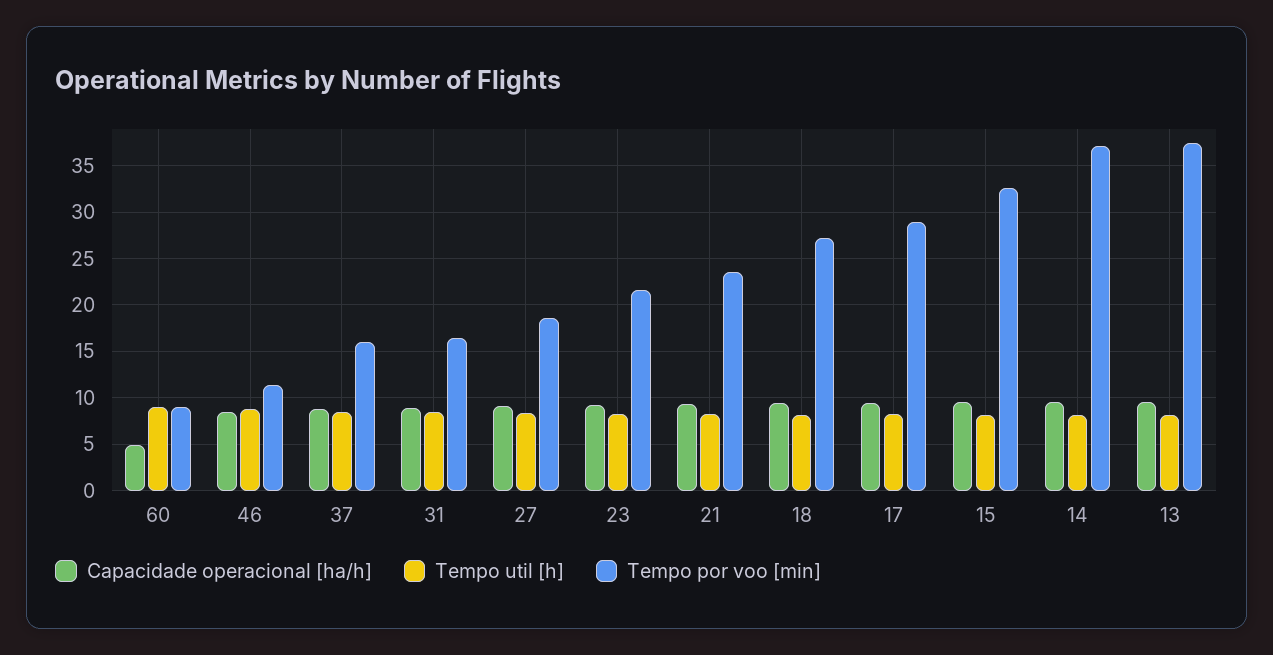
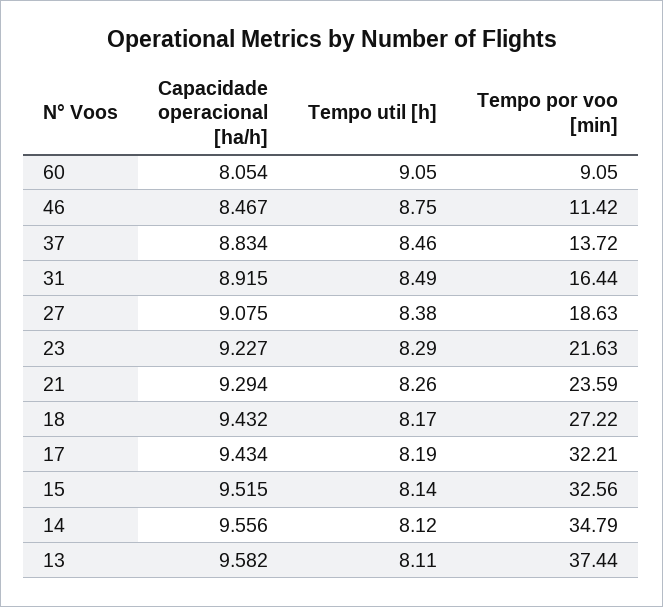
  {
    "Capacidade operacional [ha/h]": {
-     "60": 5,
+     "60": 8.054,
      "46": 8.467,
      "37": 8.834,
      "31": 8.915,
      "27": 9.075,
      "23": 9.227,
      "21": 9.294,
      "18": 9.432,
      "17": 9.434,
      "15": 9.515,
      "14": 9.556,
      "13": 9.582
    },
    "Tempo util [h]": {
      "60": 9.05,
      "46": 8.75,
      "37": 8.46,
      "31": 8.49,
      "27": 8.38,
      "23": 8.29,
      "21": 8.26,
      "18": 8.17,
      "17": 8.19,
      "15": 8.14,
      "14": 8.12,
      "13": 8.11
    },
    "Tempo por voo [min]": {
      "60": 9.05,
      "46": 11.42,
-     "37": 16,
+     "37": 13.72,
      "31": 16.44,
      "27": 18.63,
      "23": 21.63,
      "21": 23.59,
      "18": 27.22,
-     "17": 29,
+     "17": 32.21,
      "15": 32.56,
-     "14": 37,
+     "14": 34.79,
      "13": 37.44
    }
  }

